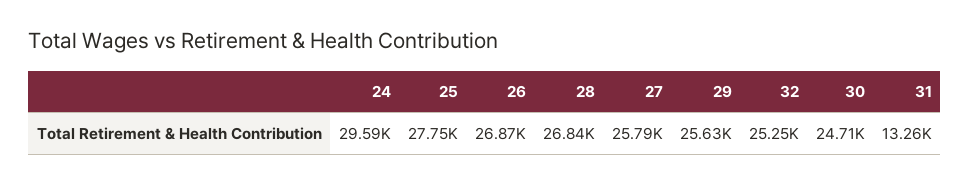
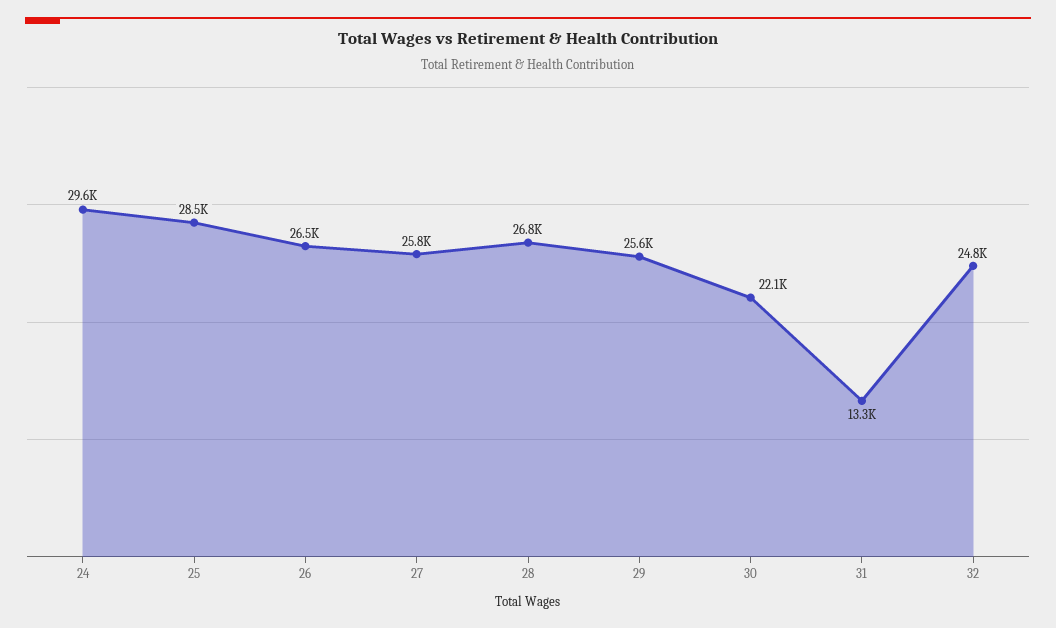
  {
    "24": 29590,
-   "25": 27750,
+   "25": 28500,
-   "26": 26870,
+   "26": 26500,
    "28": 26840,
    "27": 25790,
    "29": 25630,
-   "32": 25250,
+   "32": 24800,
-   "30": 24710,
+   "30": 22100,
    "31": 13260
  }

